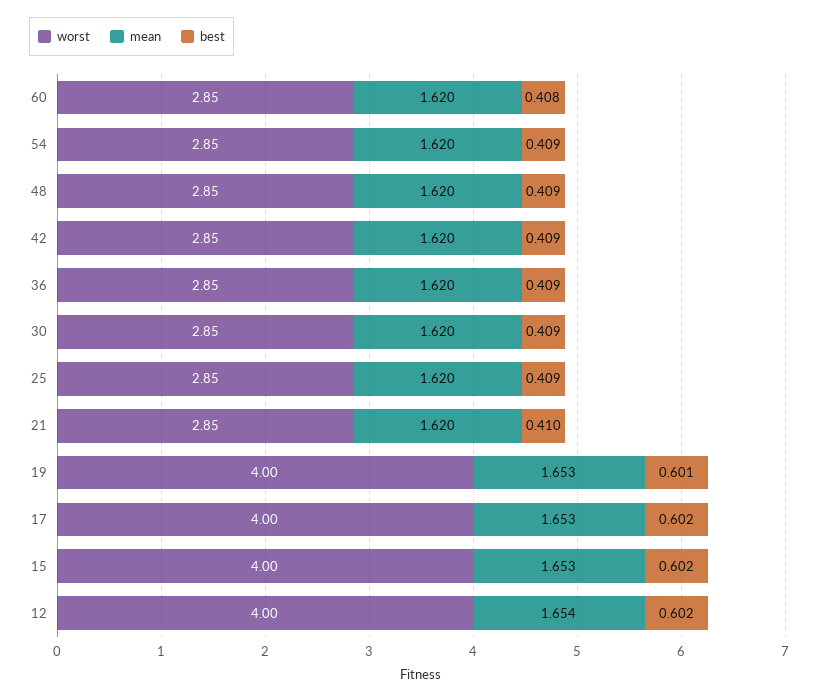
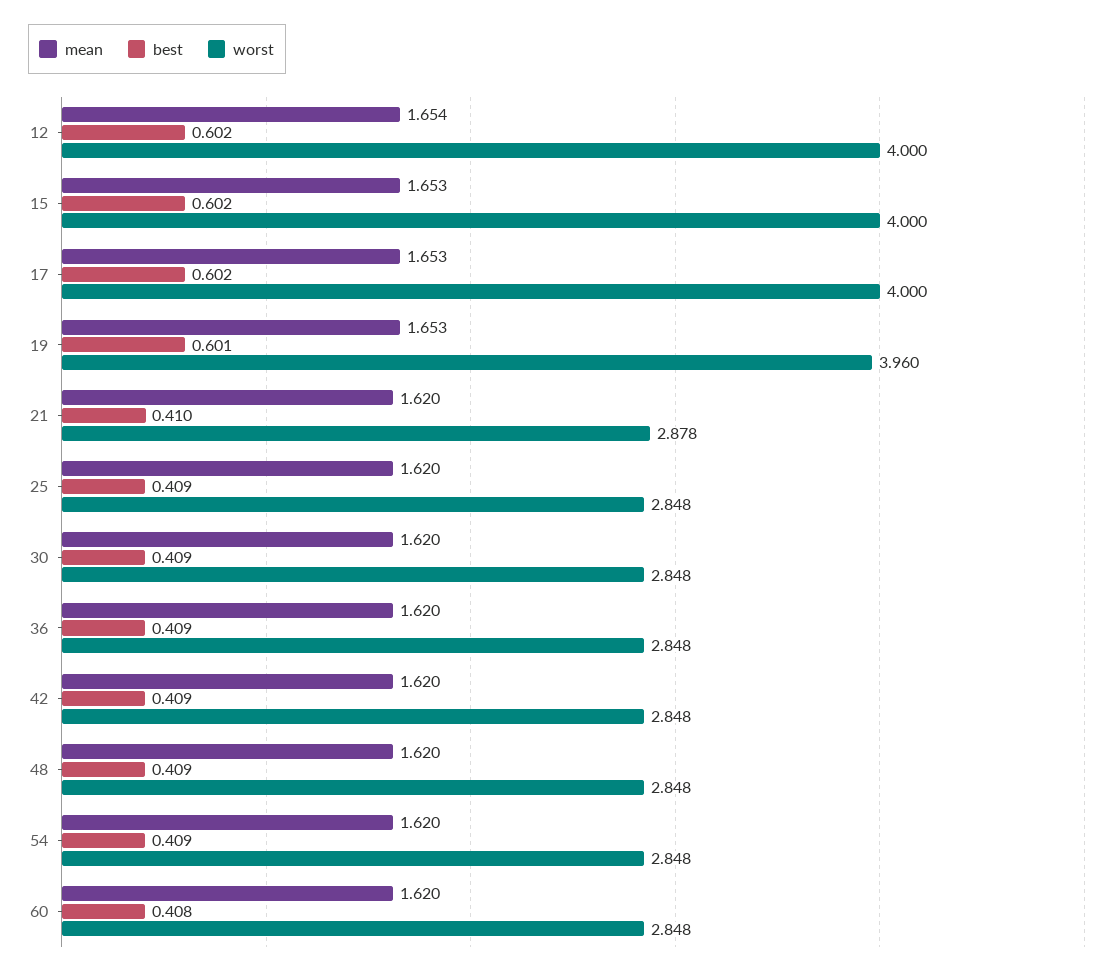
  {
    "worst": {
      "60": 2.848,
      "54": 2.848,
      "48": 2.848,
      "42": 2.848,
      "36": 2.848,
      "30": 2.848,
      "25": 2.848,
-     "21": 2.85,
+     "21": 2.878,
-     "19": 4,
+     "19": 3.96,
      "17": 4,
      "15": 4,
      "12": 4
    },
    "mean": {
      "60": 1.62,
      "54": 1.62,
      "48": 1.62,
      "42": 1.62,
      "36": 1.62,
      "30": 1.62,
      "25": 1.62,
      "21": 1.62,
      "19": 1.653,
      "17": 1.653,
      "15": 1.653,
      "12": 1.654
    },
    "best": {
      "60": 0.408,
      "54": 0.409,
      "48": 0.409,
      "42": 0.409,
      "36": 0.409,
      "30": 0.409,
      "25": 0.409,
      "21": 0.41,
      "19": 0.601,
      "17": 0.602,
      "15": 0.602,
      "12": 0.602
    }
  }

